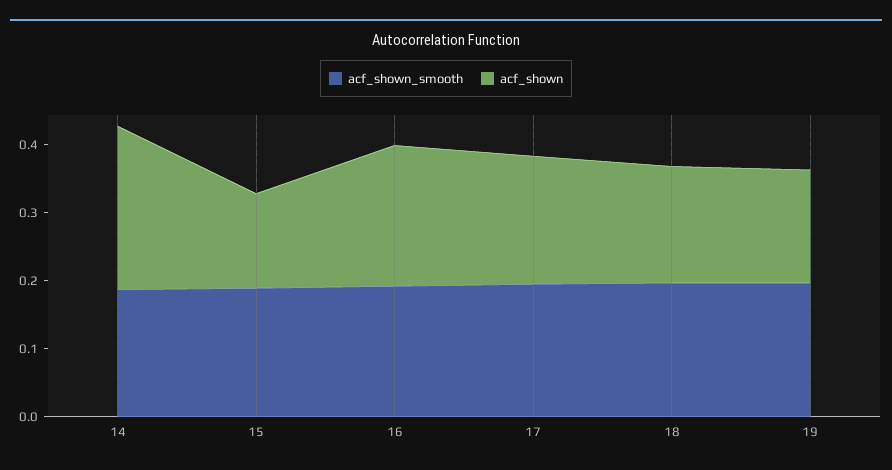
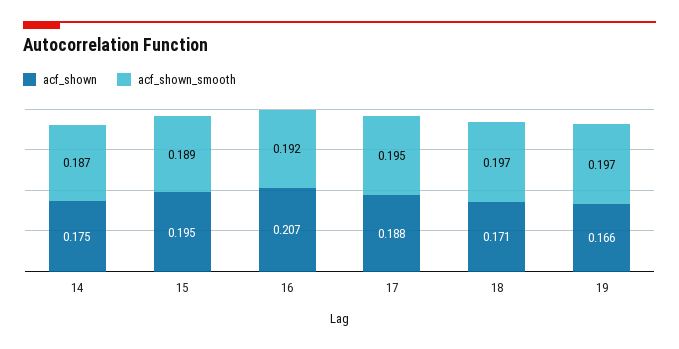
  {
    "acf_shown_smooth": {
      "14": 0.187,
      "15": 0.189,
      "16": 0.192,
      "17": 0.195,
      "18": 0.197,
      "19": 0.197
    },
    "acf_shown": {
-     "14": 0.24,
+     "14": 0.175,
-     "15": 0.14,
+     "15": 0.195,
      "16": 0.207,
      "17": 0.188,
      "18": 0.171,
      "19": 0.166
    }
  }

